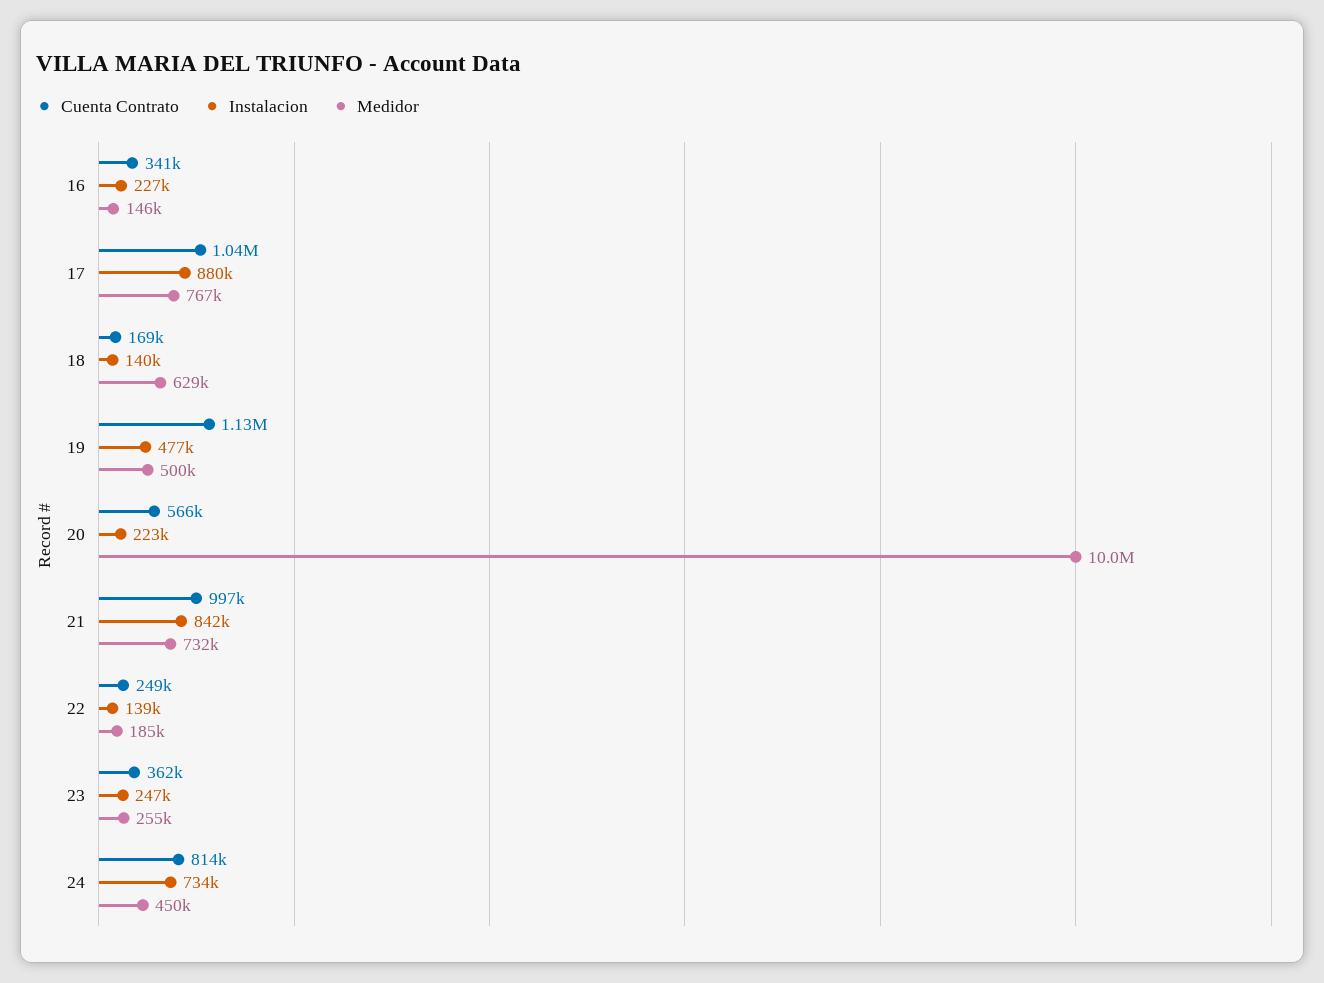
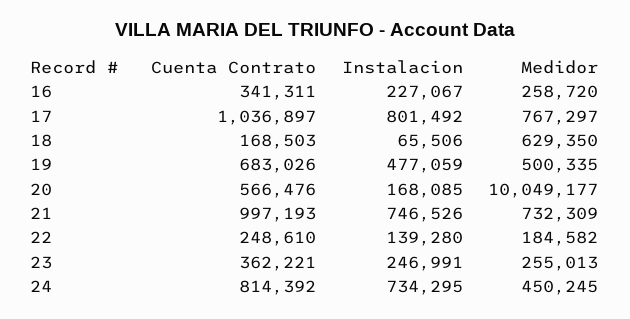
  {
    "Cuenta Contrato": {
      "16": 341311,
      "17": 1036897,
      "18": 168503,
-     "19": 1130000,
+     "19": 683026,
      "20": 566476,
      "21": 997193,
      "22": 248610,
      "23": 362221,
      "24": 814392
    },
    "Instalacion": {
      "16": 227067,
-     "17": 880000,
+     "17": 801492,
-     "18": 140000,
+     "18": 65506,
      "19": 477059,
-     "20": 223000,
+     "20": 168085,
-     "21": 842000,
+     "21": 746526,
      "22": 139280,
      "23": 246991,
      "24": 734295
    },
    "Medidor": {
-     "16": 146000,
+     "16": 258720,
      "17": 767297,
      "18": 629350,
      "19": 500335,
      "20": 10049177,
      "21": 732309,
      "22": 184582,
      "23": 255013,
      "24": 450245
    }
  }

